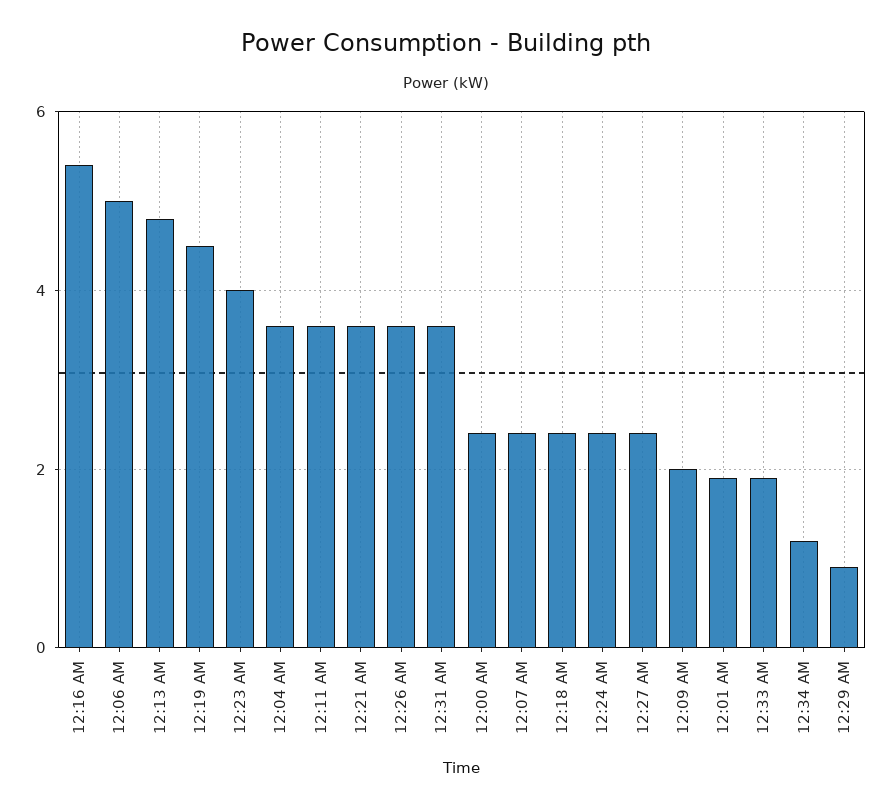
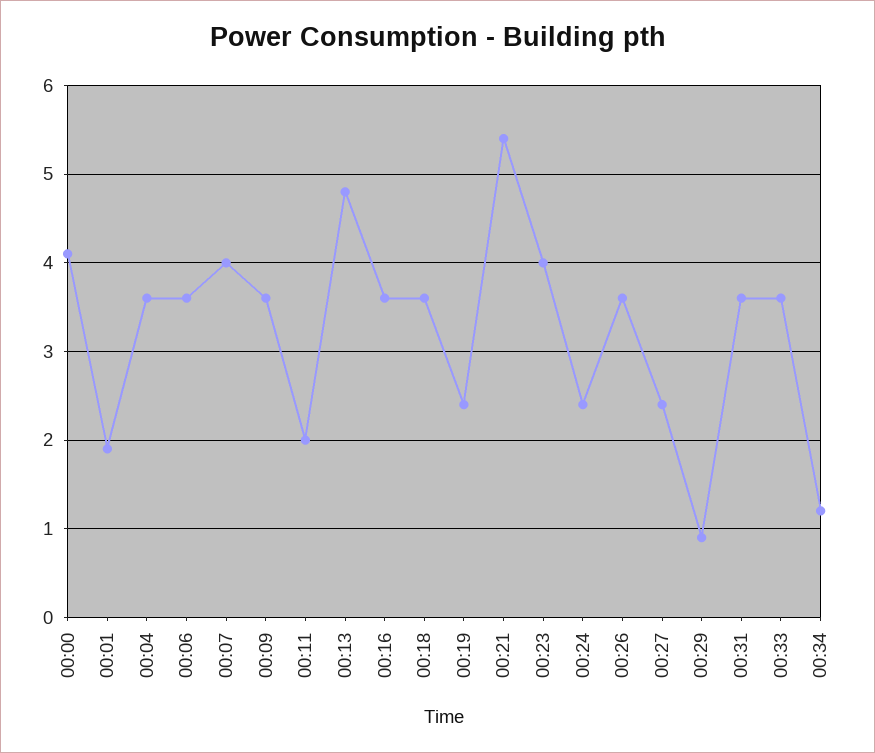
  {
-   "12:16 AM": 5.5,
+   "12:16 AM": 3.6,
-   "12:06 AM": 5,
+   "12:06 AM": 3.6,
    "12:13 AM": 4.8,
-   "12:19 AM": 4.5,
+   "12:19 AM": 2.4,
    "12:23 AM": 4,
    "12:04 AM": 3.6,
-   "12:11 AM": 3.5,
+   "12:11 AM": 2,
-   "12:21 AM": 3.5,
+   "12:21 AM": 5.4,
    "12:26 AM": 3.6,
    "12:31 AM": 3.6,
-   "12:00 AM": 2.5,
+   "12:00 AM": 4.1,
-   "12:07 AM": 2.5,
+   "12:07 AM": 4,
-   "12:18 AM": 2.5,
+   "12:18 AM": 3.6,
    "12:24 AM": 2.4,
    "12:27 AM": 2.4,
-   "12:09 AM": 2,
+   "12:09 AM": 3.6,
    "12:01 AM": 1.9,
-   "12:33 AM": 2,
+   "12:33 AM": 3.6,
    "12:34 AM": 1.2,
    "12:29 AM": 0.9
  }

